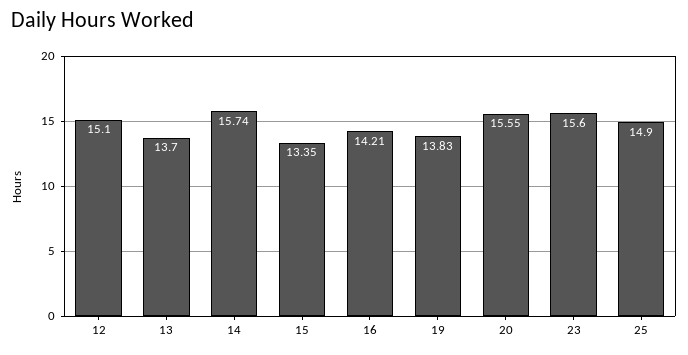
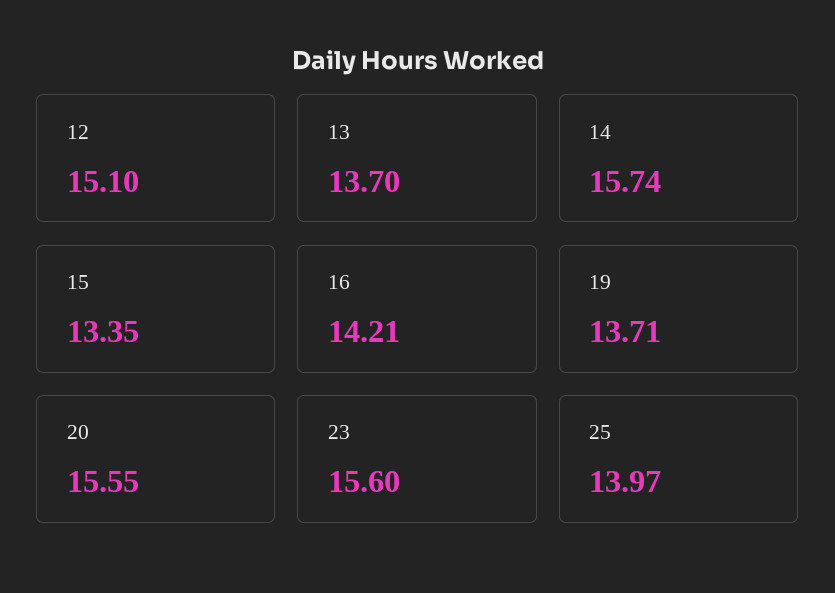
  {
    "12": 15.1,
    "13": 13.7,
    "14": 15.74,
    "15": 13.35,
    "16": 14.21,
-   "19": 13.83,
+   "19": 13.71,
    "20": 15.55,
    "23": 15.6,
-   "25": 14.9
+   "25": 13.97
  }

